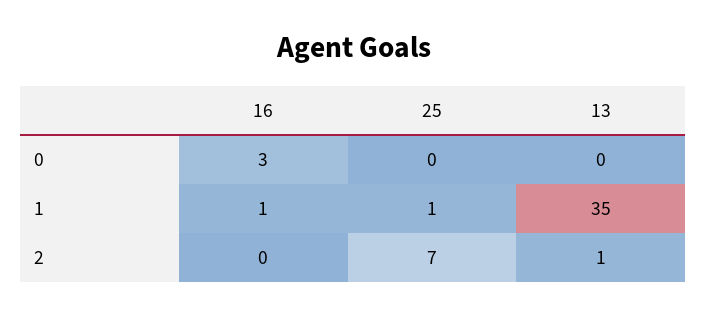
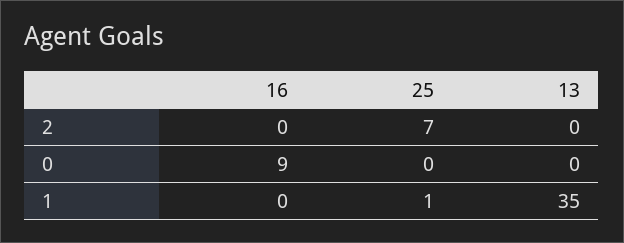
  {
    "16": {
-     "0": 3,
+     "0": 9,
-     "1": 1,
+     "1": 0,
      "2": 0
    },
    "25": {
      "0": 0,
      "1": 1,
      "2": 7
    },
    "13": {
      "0": 0,
      "1": 35,
-     "2": 1
+     "2": 0
    }
  }

